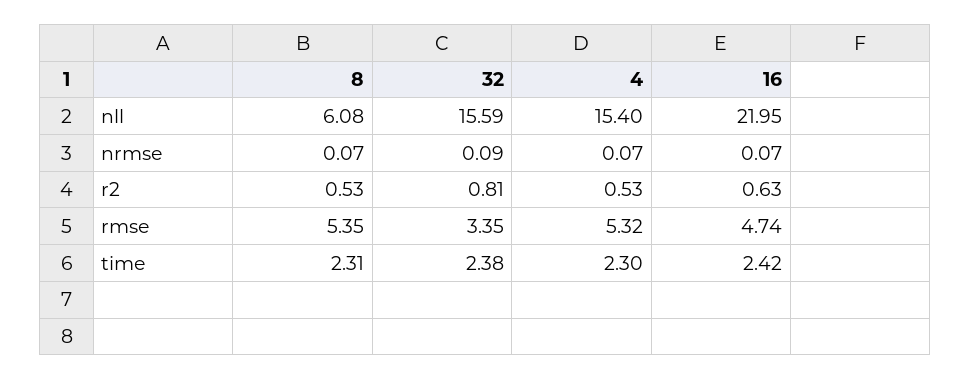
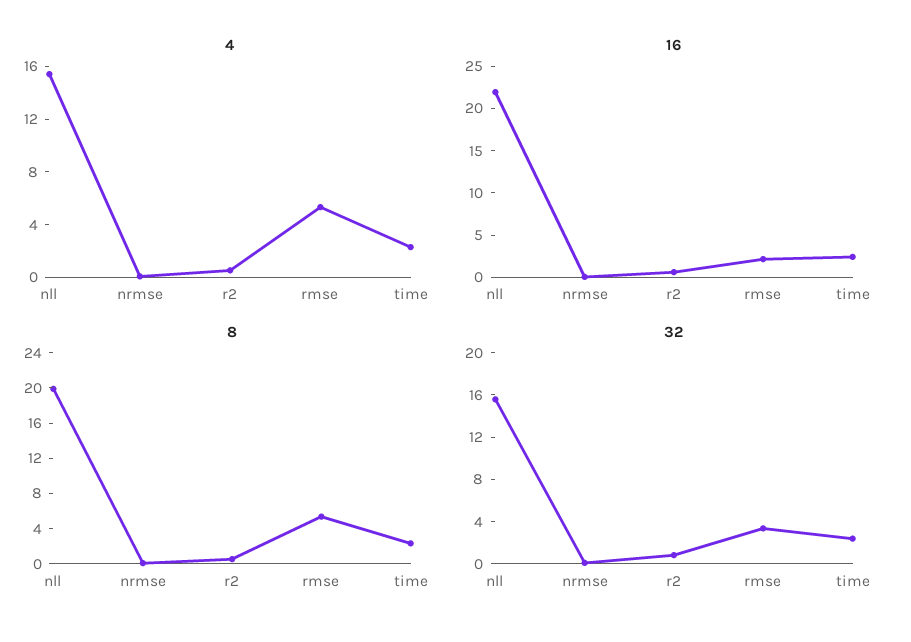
  {
    "8": {
-     "nll": 6.08,
+     "nll": 20,
      "nrmse": 0.07,
      "r2": 0.53,
      "rmse": 5.35,
      "time": 2.31
    },
    "32": {
      "nll": 15.59,
      "nrmse": 0.09,
      "r2": 0.81,
      "rmse": 3.35,
      "time": 2.38
    },
    "4": {
      "nll": 15.4,
      "nrmse": 0.07,
      "r2": 0.53,
      "rmse": 5.32,
      "time": 2.3
    },
    "16": {
      "nll": 21.95,
      "nrmse": 0.07,
      "r2": 0.63,
-     "rmse": 4.74,
+     "rmse": 2,
      "time": 2.42
    }
  }

